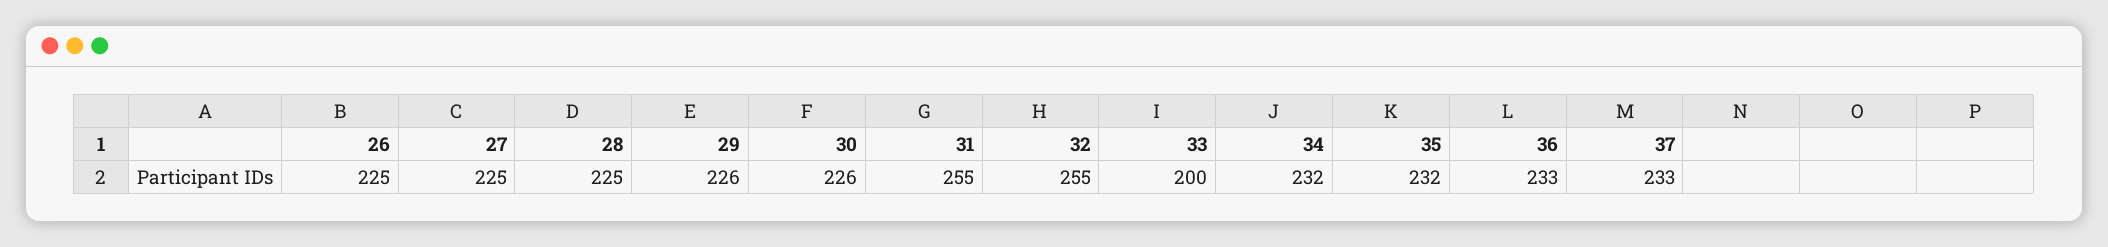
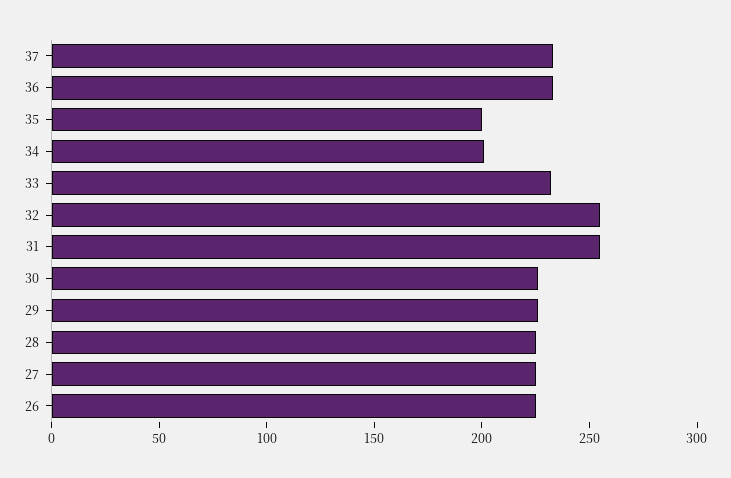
  {
    "26": 225,
    "27": 225,
    "28": 225,
    "29": 226,
    "30": 226,
    "31": 255,
    "32": 255,
-   "33": 200,
+   "33": 230,
-   "34": 232,
+   "34": 200,
-   "35": 232,
+   "35": 200,
    "36": 233,
    "37": 233
  }

